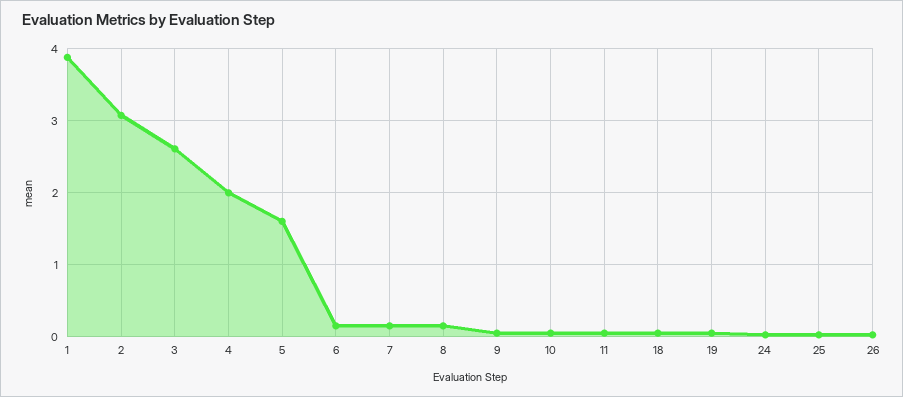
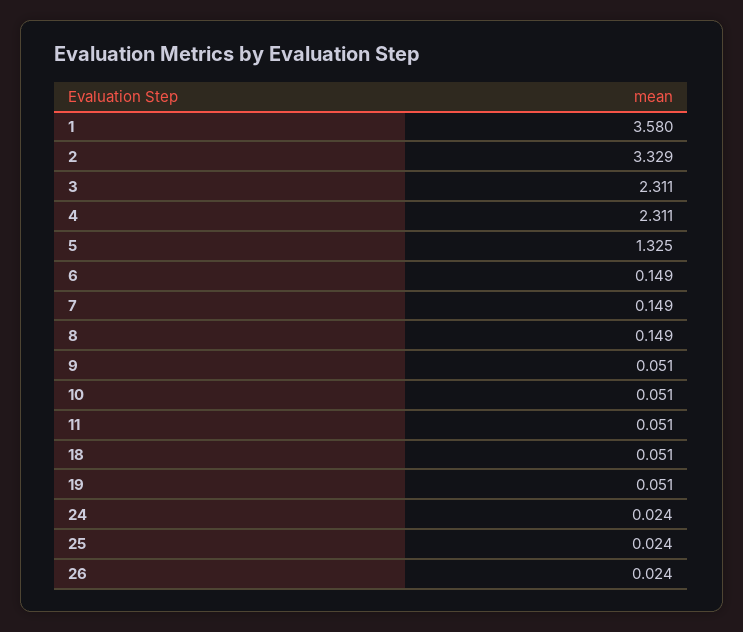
  {
-   "1": 3.9,
+   "1": 3.58,
-   "2": 3.1,
+   "2": 3.329,
-   "3": 2.6,
+   "3": 2.311,
-   "4": 2,
+   "4": 2.311,
-   "5": 1.6,
+   "5": 1.325,
    "6": 0.149,
    "7": 0.149,
    "8": 0.149,
    "9": 0.051,
    "10": 0.051,
    "11": 0.051,
    "18": 0.051,
    "19": 0.051,
    "24": 0.024,
    "25": 0.024,
    "26": 0.024
  }

